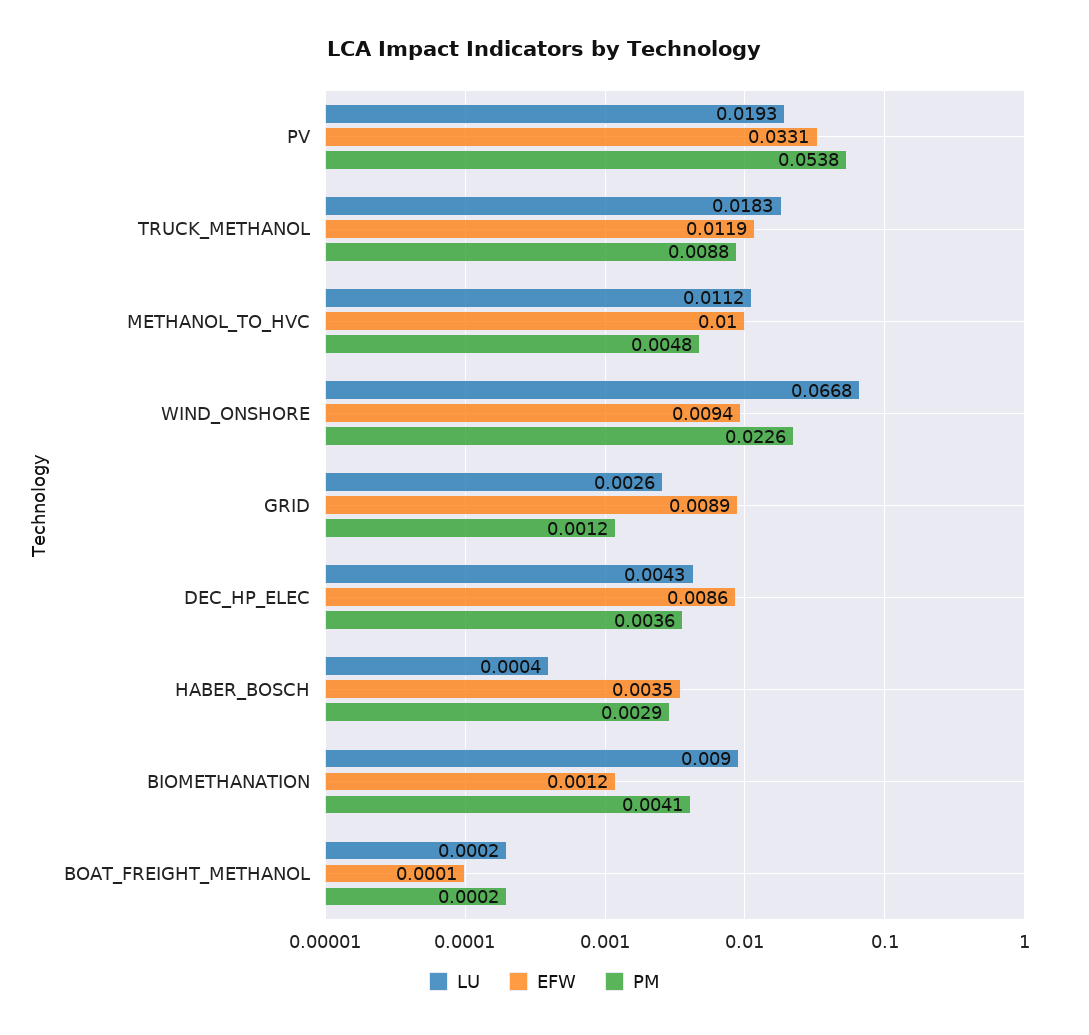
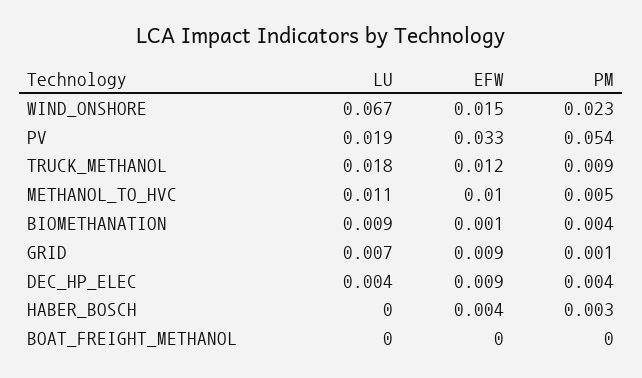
  {
    "LU": {
      "PV": 0.0193,
      "TRUCK_METHANOL": 0.0183,
      "METHANOL_TO_HVC": 0.0112,
      "WIND_ONSHORE": 0.0668,
-     "GRID": 0.0026,
+     "GRID": 0.007,
      "DEC_HP_ELEC": 0.0043,
      "HABER_BOSCH": 0.0004,
      "BIOMETHANATION": 0.009,
      "BOAT_FREIGHT_METHANOL": 0.0002
    },
    "EFW": {
      "PV": 0.0331,
      "TRUCK_METHANOL": 0.0119,
      "METHANOL_TO_HVC": 0.01,
-     "WIND_ONSHORE": 0.0094,
+     "WIND_ONSHORE": 0.015,
      "GRID": 0.0089,
      "DEC_HP_ELEC": 0.0086,
      "HABER_BOSCH": 0.0035,
      "BIOMETHANATION": 0.0012,
      "BOAT_FREIGHT_METHANOL": 0.0001
    },
    "PM": {
      "PV": 0.0538,
      "TRUCK_METHANOL": 0.0088,
      "METHANOL_TO_HVC": 0.0048,
      "WIND_ONSHORE": 0.0226,
      "GRID": 0.0012,
      "DEC_HP_ELEC": 0.0036,
      "HABER_BOSCH": 0.0029,
      "BIOMETHANATION": 0.0041,
      "BOAT_FREIGHT_METHANOL": 0.0002
    }
  }

